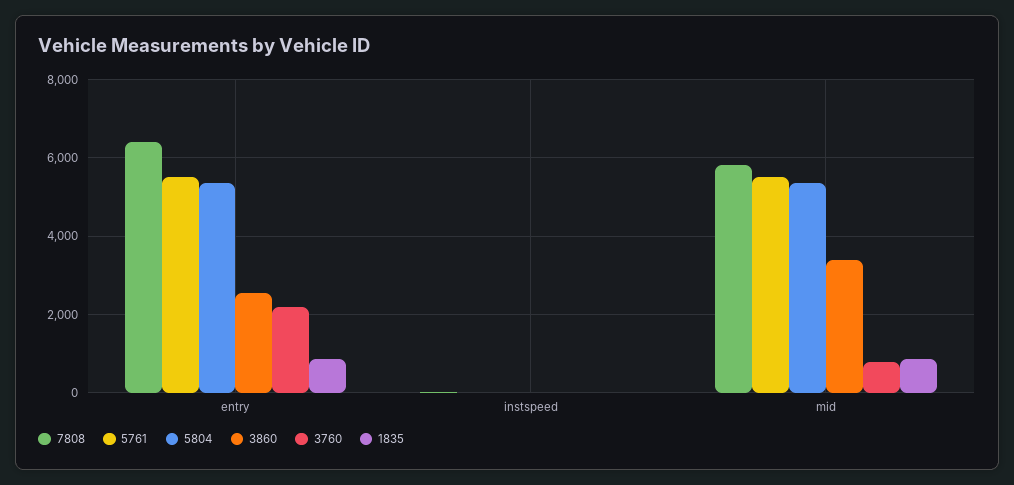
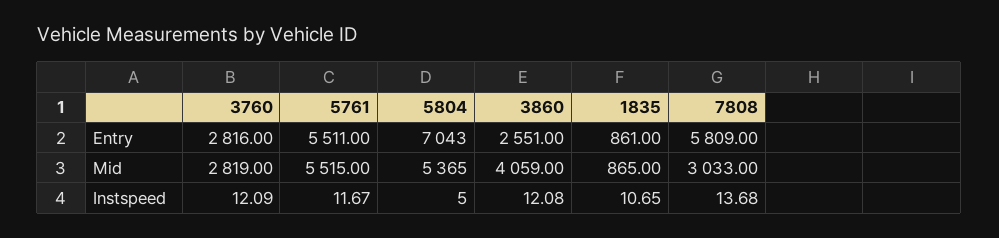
  {
    "7808": {
-     "entry": 6400,
+     "entry": 5809,
      "instspeed": 13.68,
-     "mid": 5800
+     "mid": 3033
    },
    "5761": {
      "entry": 5511,
      "instspeed": 11.67,
      "mid": 5515
    },
    "5804": {
-     "entry": 5400,
+     "entry": 7043,
      "instspeed": 5,
      "mid": 5365
    },
    "3860": {
      "entry": 2551,
      "instspeed": 12.08,
-     "mid": 3400
+     "mid": 4059
    },
    "3760": {
-     "entry": 2200,
+     "entry": 2816,
      "instspeed": 12.09,
-     "mid": 800
+     "mid": 2819
    },
    "1835": {
      "entry": 861,
      "instspeed": 10.65,
      "mid": 865
    }
  }

